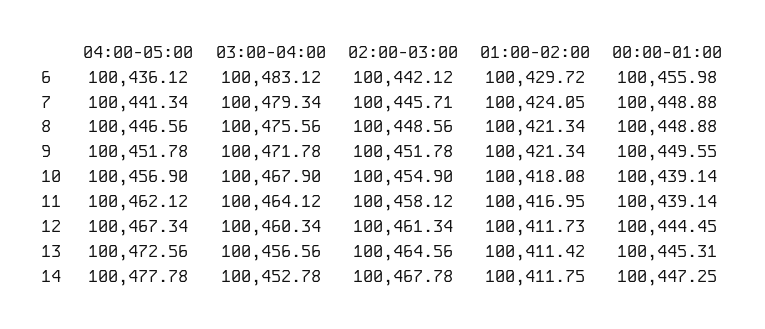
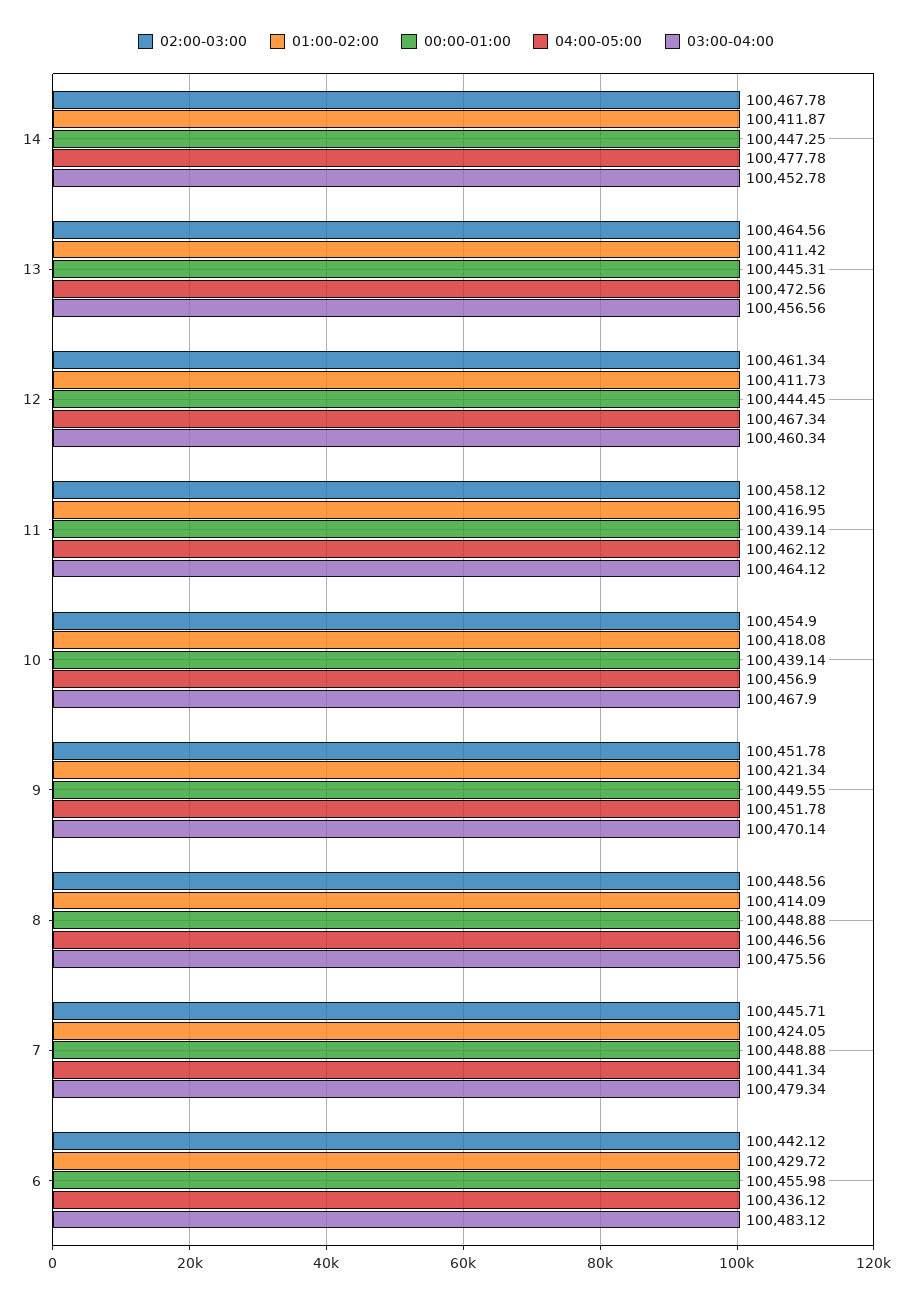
  {
    "04:00-05:00": {
      "6": 100436.12,
      "7": 100441.34,
      "8": 100446.56,
      "9": 100451.78,
      "10": 100456.9,
      "11": 100462.12,
      "12": 100467.34,
      "13": 100472.56,
      "14": 100477.78
    },
    "03:00-04:00": {
      "6": 100483.12,
      "7": 100479.34,
      "8": 100475.56,
-     "9": 100471.78,
+     "9": 100470.14,
      "10": 100467.9,
      "11": 100464.12,
      "12": 100460.34,
      "13": 100456.56,
      "14": 100452.78
    },
    "02:00-03:00": {
      "6": 100442.12,
      "7": 100445.71,
      "8": 100448.56,
      "9": 100451.78,
      "10": 100454.9,
      "11": 100458.12,
      "12": 100461.34,
      "13": 100464.56,
      "14": 100467.78
    },
    "01:00-02:00": {
      "6": 100429.72,
      "7": 100424.05,
-     "8": 100421.34,
+     "8": 100414.09,
      "9": 100421.34,
      "10": 100418.08,
      "11": 100416.95,
      "12": 100411.73,
      "13": 100411.42,
-     "14": 100411.75
+     "14": 100411.87
    },
    "00:00-01:00": {
      "6": 100455.98,
      "7": 100448.88,
      "8": 100448.88,
      "9": 100449.55,
      "10": 100439.14,
      "11": 100439.14,
      "12": 100444.45,
      "13": 100445.31,
      "14": 100447.25
    }
  }

